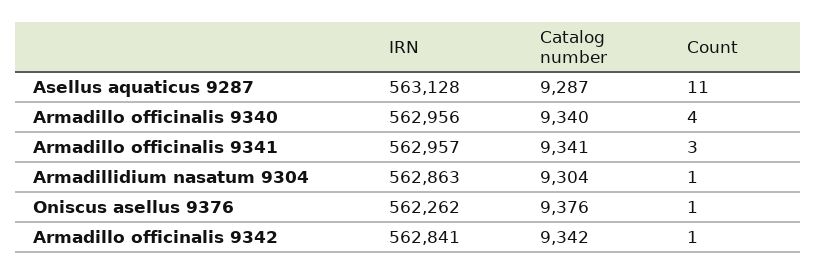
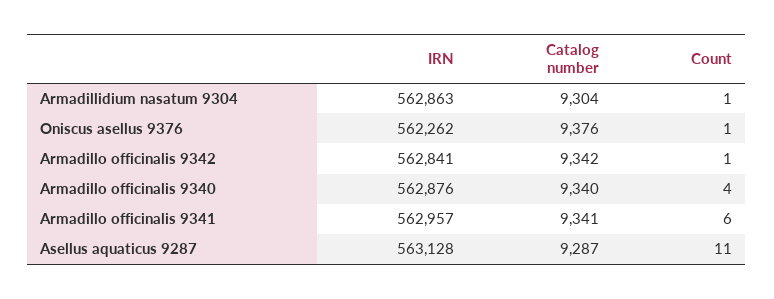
  {
    "IRN": {
      "Asellus aquaticus 9287": 563128,
-     "Armadillo officinalis 9340": 562956,
+     "Armadillo officinalis 9340": 562876,
      "Armadillo officinalis 9341": 562957,
      "Armadillidium nasatum 9304": 562863,
      "Oniscus asellus 9376": 562262,
      "Armadillo officinalis 9342": 562841
    },
    "Catalog number": {
      "Asellus aquaticus 9287": 9287,
      "Armadillo officinalis 9340": 9340,
      "Armadillo officinalis 9341": 9341,
      "Armadillidium nasatum 9304": 9304,
      "Oniscus asellus 9376": 9376,
      "Armadillo officinalis 9342": 9342
    },
    "Count": {
      "Asellus aquaticus 9287": 11,
      "Armadillo officinalis 9340": 4,
-     "Armadillo officinalis 9341": 3,
+     "Armadillo officinalis 9341": 6,
      "Armadillidium nasatum 9304": 1,
      "Oniscus asellus 9376": 1,
      "Armadillo officinalis 9342": 1
    }
  }

